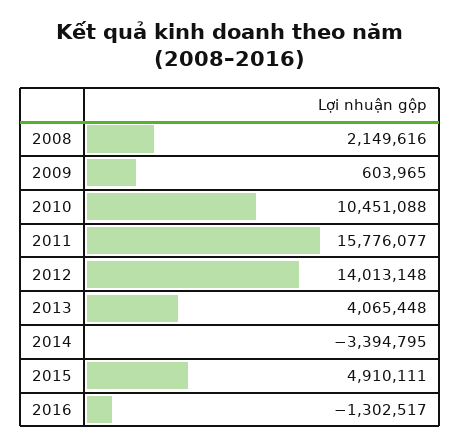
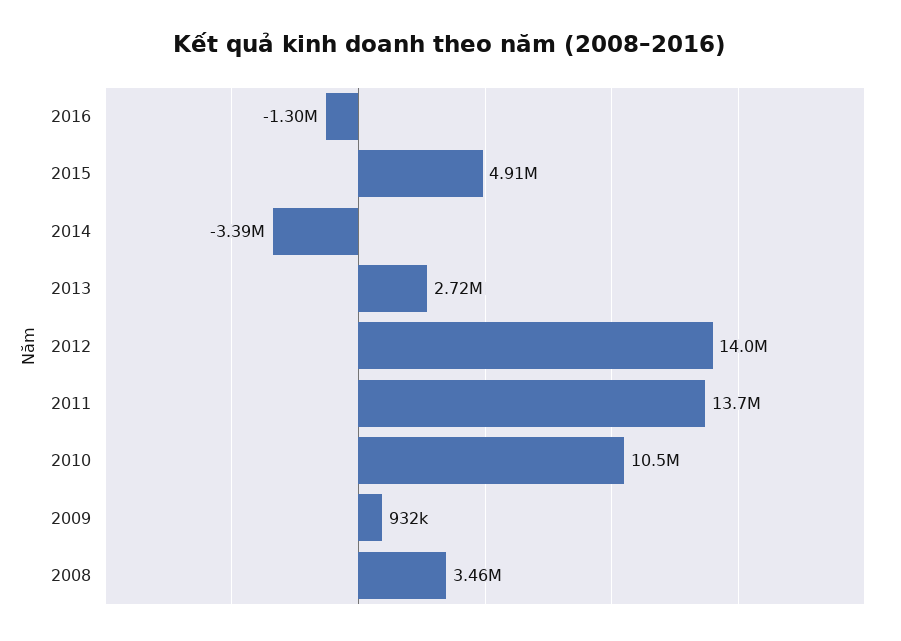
  {
-   "2008": 2149616,
+   "2008": 3460000,
-   "2009": 603965,
+   "2009": 932000,
    "2010": 10451088,
-   "2011": 15776077,
+   "2011": 13700000,
    "2012": 14013148,
-   "2013": 4065448,
+   "2013": 2720000,
    "2014": -3394795,
    "2015": 4910111,
    "2016": -1302517
  }

